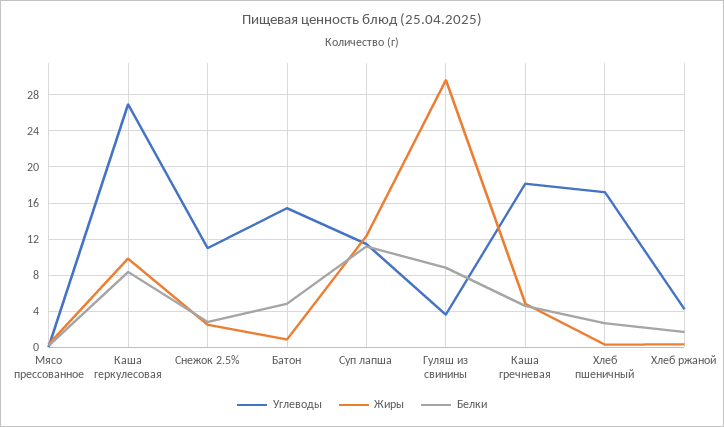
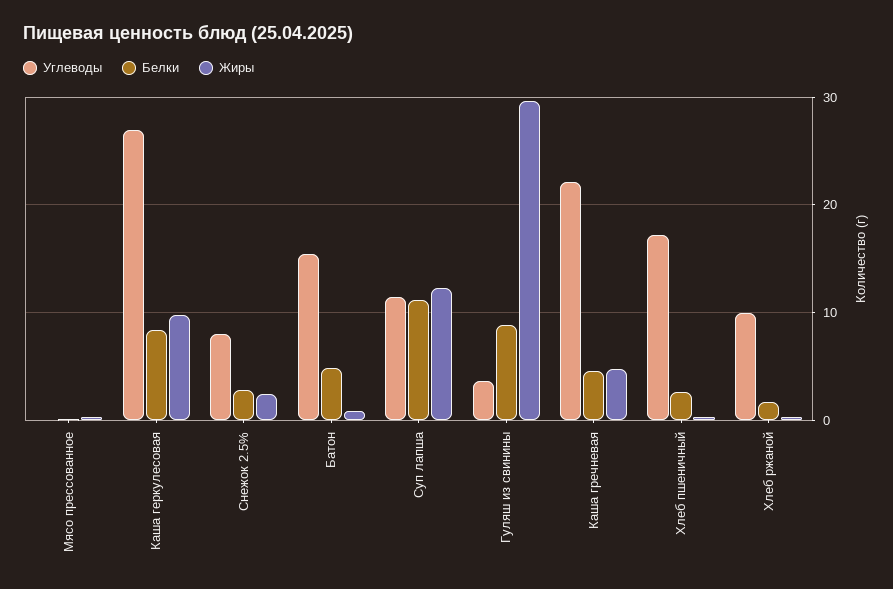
  {
    "Углеводы": {
      "Мясо прессованное": 0,
      "Каша геркулесовая": 27,
-     "Снежок 2.5%": 11,
+     "Снежок 2.5%": 8,
      "Батон": 15,
      "Суп лапша": 11,
      "Гуляш из свинины": 4,
-     "Каша гречневая": 18,
+     "Каша гречневая": 22,
      "Хлеб пшеничный": 17,
-     "Хлеб ржаной": 4
+     "Хлеб ржаной": 10
    },
    "Жиры": {
      "Мясо прессованное": 0,
      "Каша геркулесовая": 10,
      "Снежок 2.5%": 3,
      "Батон": 1,
      "Суп лапша": 12,
      "Гуляш из свинины": 30,
      "Каша гречневая": 5,
      "Хлеб пшеничный": 0,
      "Хлеб ржаной": 0
    },
    "Белки": {
      "Мясо прессованное": 0,
      "Каша геркулесовая": 8,
      "Снежок 2.5%": 3,
      "Батон": 5,
      "Суп лапша": 11,
      "Гуляш из свинины": 9,
      "Каша гречневая": 5,
      "Хлеб пшеничный": 3,
      "Хлеб ржаной": 2
    }
  }

